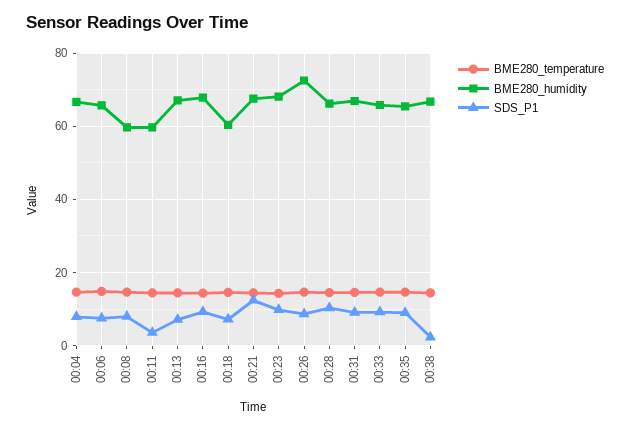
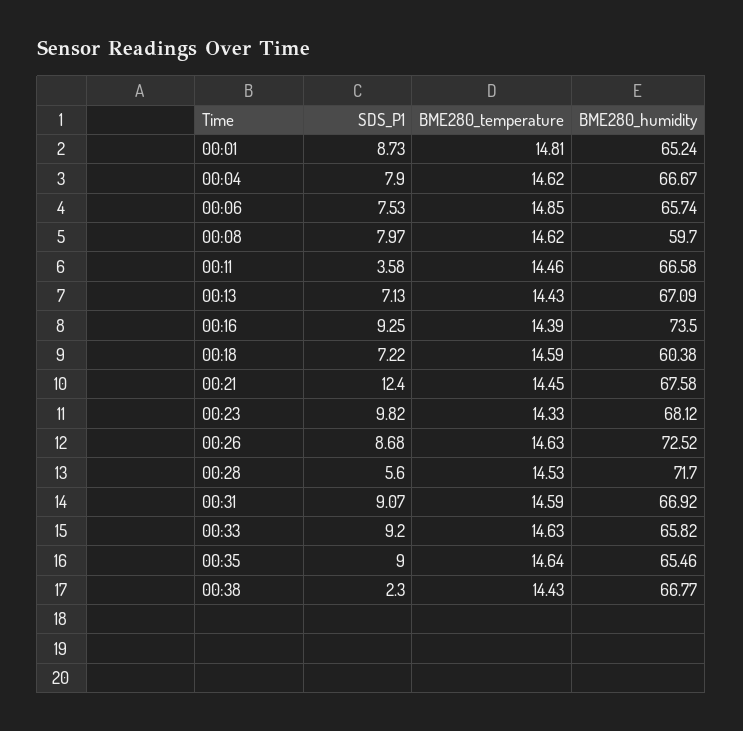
  {
    "BME280_temperature": {
      "00:04": 14.62,
      "00:06": 14.85,
      "00:08": 14.62,
      "00:11": 14.46,
      "00:13": 14.43,
      "00:16": 14.39,
      "00:18": 14.59,
      "00:21": 14.45,
      "00:23": 14.33,
      "00:26": 14.63,
      "00:28": 14.53,
      "00:31": 14.59,
      "00:33": 14.63,
      "00:35": 14.64,
-     "00:38": 14.43
+     "00:38": 14.43,
+     "00:01": 14.81
    },
    "BME280_humidity": {
      "00:04": 66.67,
      "00:06": 65.74,
      "00:08": 59.7,
-     "00:11": 60,
+     "00:11": 66.58,
      "00:13": 67.09,
-     "00:16": 68,
+     "00:16": 73.5,
      "00:18": 60.38,
      "00:21": 67.58,
      "00:23": 68.12,
      "00:26": 72.52,
-     "00:28": 66,
+     "00:28": 71.7,
      "00:31": 66.92,
      "00:33": 65.82,
      "00:35": 65.46,
-     "00:38": 66.77
+     "00:38": 66.77,
+     "00:01": 65.24
    },
    "SDS_P1": {
      "00:04": 7.9,
      "00:06": 7.53,
      "00:08": 7.97,
      "00:11": 3.58,
      "00:13": 7.13,
      "00:16": 9.25,
      "00:18": 7.22,
      "00:21": 12.4,
      "00:23": 9.82,
      "00:26": 8.68,
-     "00:28": 10,
+     "00:28": 5.6,
      "00:31": 9.07,
      "00:33": 9.2,
      "00:35": 9,
-     "00:38": 2.3
+     "00:38": 2.3,
+     "00:01": 8.73
    }
  }

